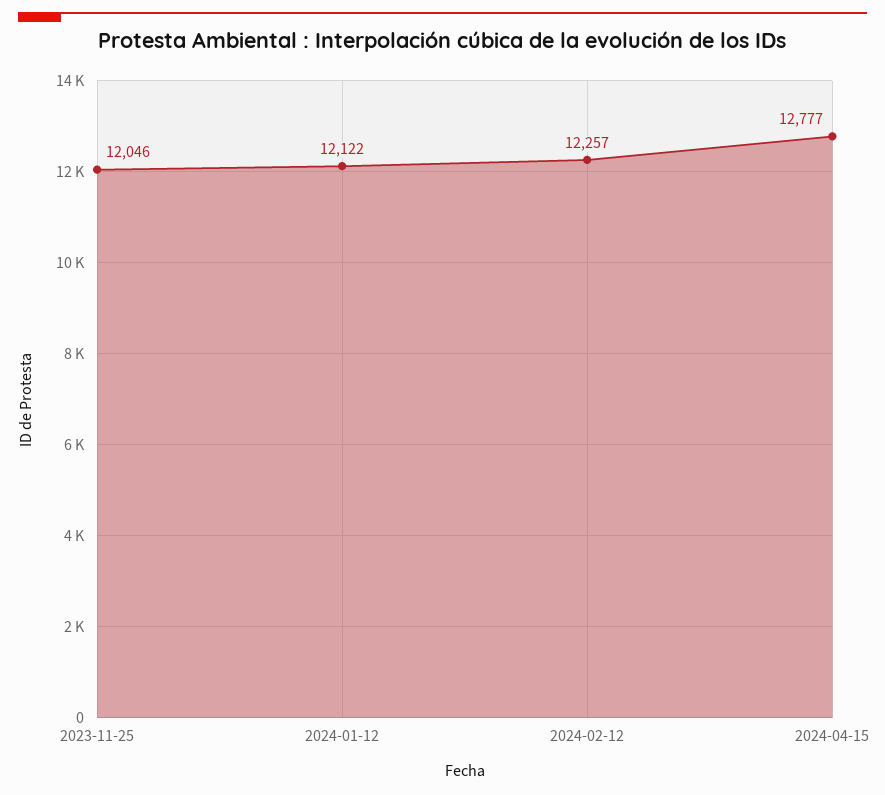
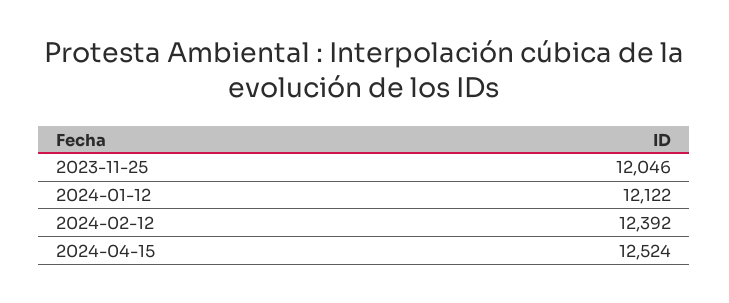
  {
    "2023-11-25": 12046,
    "2024-01-12": 12122,
-   "2024-02-12": 12257,
+   "2024-02-12": 12392,
-   "2024-04-15": 12777
+   "2024-04-15": 12524
  }

